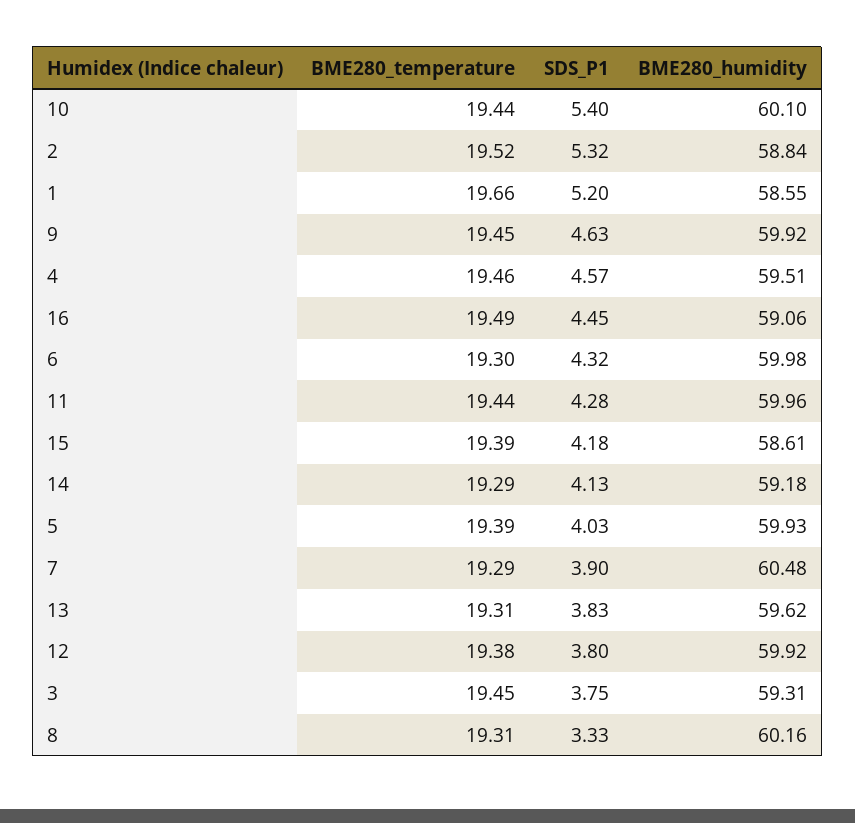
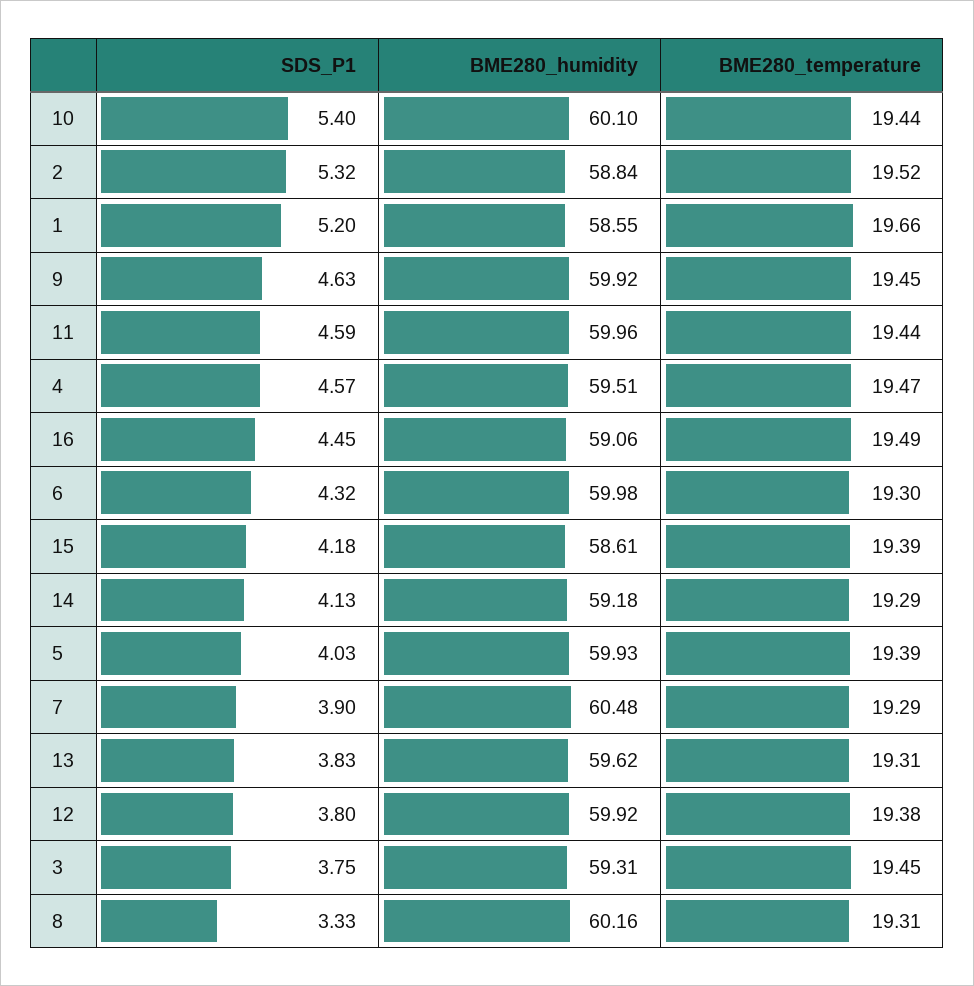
  {
    "BME280_temperature": {
      "10": 19.44,
      "2": 19.52,
      "1": 19.66,
      "9": 19.45,
-     "4": 19.46,
+     "4": 19.47,
      "16": 19.49,
      "6": 19.3,
      "11": 19.44,
      "15": 19.39,
      "14": 19.29,
      "5": 19.39,
      "7": 19.29,
      "13": 19.31,
      "12": 19.38,
      "3": 19.45,
      "8": 19.31
    },
    "SDS_P1": {
      "10": 5.4,
      "2": 5.32,
      "1": 5.2,
      "9": 4.63,
      "4": 4.57,
      "16": 4.45,
      "6": 4.32,
-     "11": 4.28,
+     "11": 4.59,
      "15": 4.18,
      "14": 4.13,
      "5": 4.03,
      "7": 3.9,
      "13": 3.83,
      "12": 3.8,
      "3": 3.75,
      "8": 3.33
    },
    "BME280_humidity": {
      "10": 60.1,
      "2": 58.84,
      "1": 58.55,
      "9": 59.92,
      "4": 59.51,
      "16": 59.06,
      "6": 59.98,
      "11": 59.96,
      "15": 58.61,
      "14": 59.18,
      "5": 59.93,
      "7": 60.48,
      "13": 59.62,
      "12": 59.92,
      "3": 59.31,
      "8": 60.16
    }
  }

